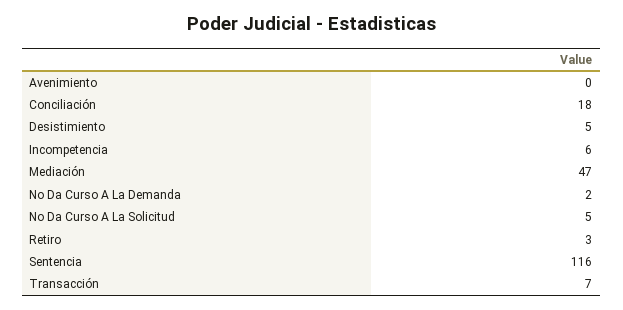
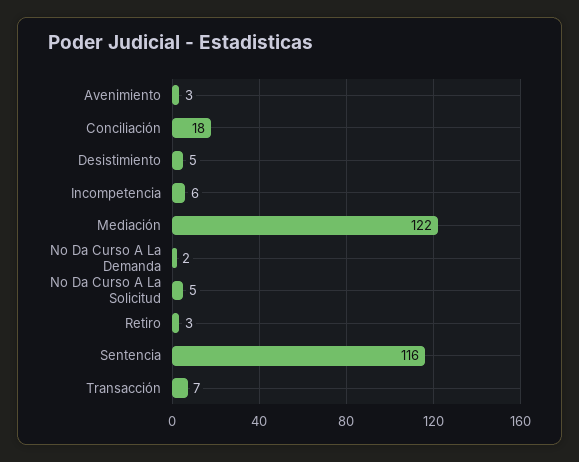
  {
-   "Avenimiento": 0,
+   "Avenimiento": 3,
    "Conciliación": 18,
    "Desistimiento": 5,
    "Incompetencia": 6,
-   "Mediación": 47,
+   "Mediación": 122,
    "No Da Curso A La Demanda": 2,
    "No Da Curso A La Solicitud": 5,
    "Retiro": 3,
    "Sentencia": 116,
    "Transacción": 7
  }

